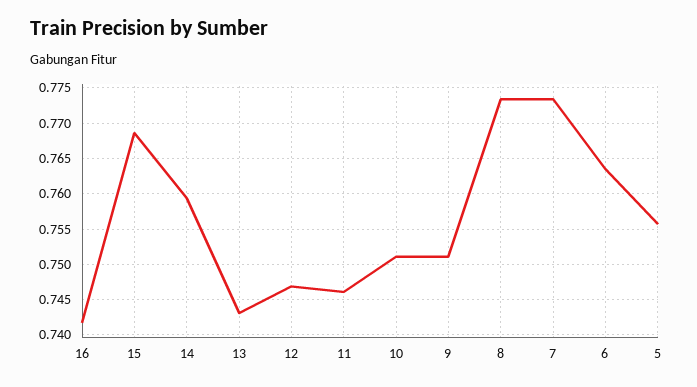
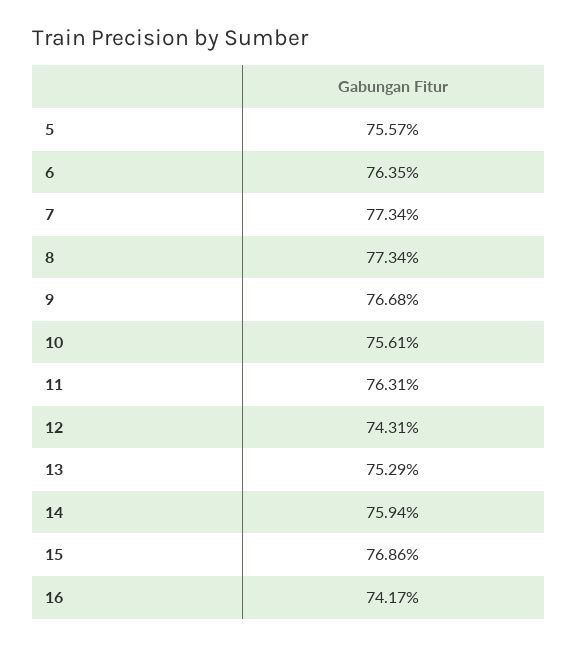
  {
    "16": 0.7417,
    "15": 0.7686,
    "14": 0.7594,
-   "13": 0.743,
+   "13": 0.7529,
-   "12": 0.747,
+   "12": 0.7431,
-   "11": 0.746,
+   "11": 0.7631,
-   "10": 0.751,
+   "10": 0.7561,
-   "9": 0.751,
+   "9": 0.7668,
    "8": 0.7734,
    "7": 0.7734,
    "6": 0.7635,
    "5": 0.7557
  }

